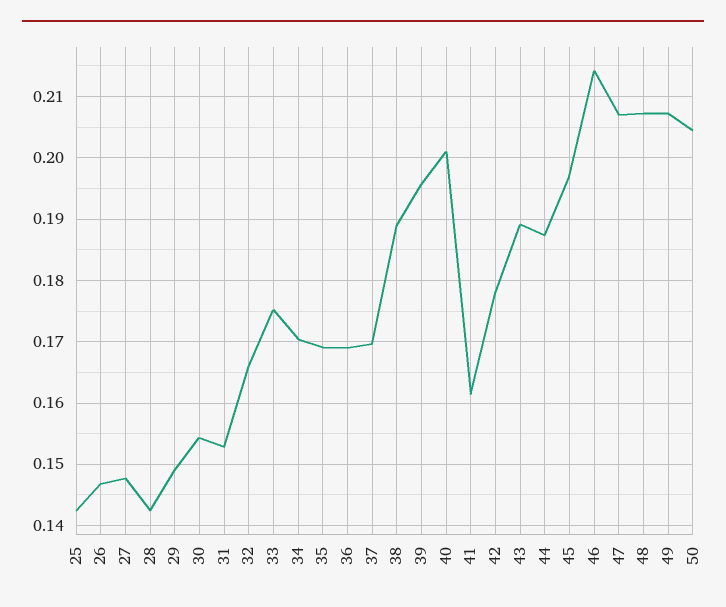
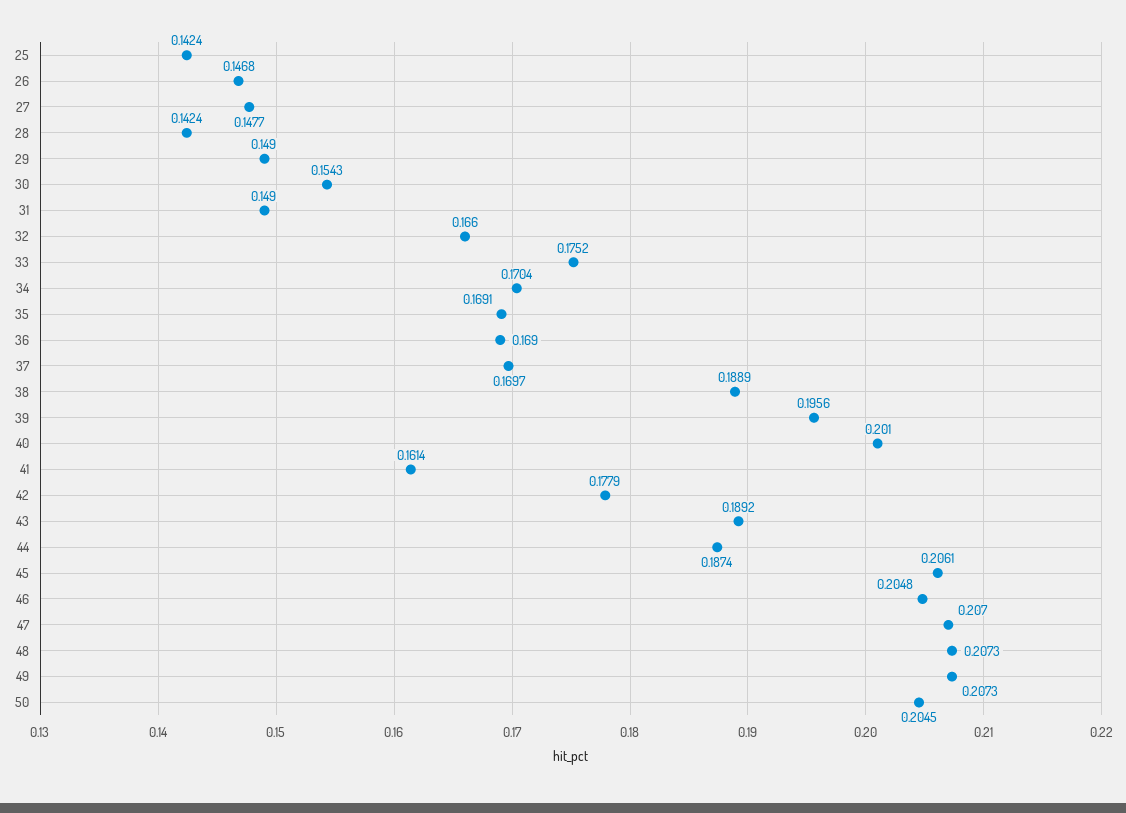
  {
    "25": 0.1424,
    "26": 0.1468,
    "27": 0.1477,
    "28": 0.1424,
    "29": 0.149,
    "30": 0.1543,
-   "31": 0.153,
+   "31": 0.149,
    "32": 0.166,
    "33": 0.1752,
    "34": 0.1704,
    "35": 0.1691,
    "36": 0.169,
    "37": 0.1697,
    "38": 0.1889,
    "39": 0.1956,
    "40": 0.201,
    "41": 0.1614,
    "42": 0.1779,
    "43": 0.1892,
    "44": 0.1874,
-   "45": 0.197,
+   "45": 0.2061,
-   "46": 0.214,
+   "46": 0.2048,
    "47": 0.207,
    "48": 0.2073,
    "49": 0.2073,
    "50": 0.2045
  }

